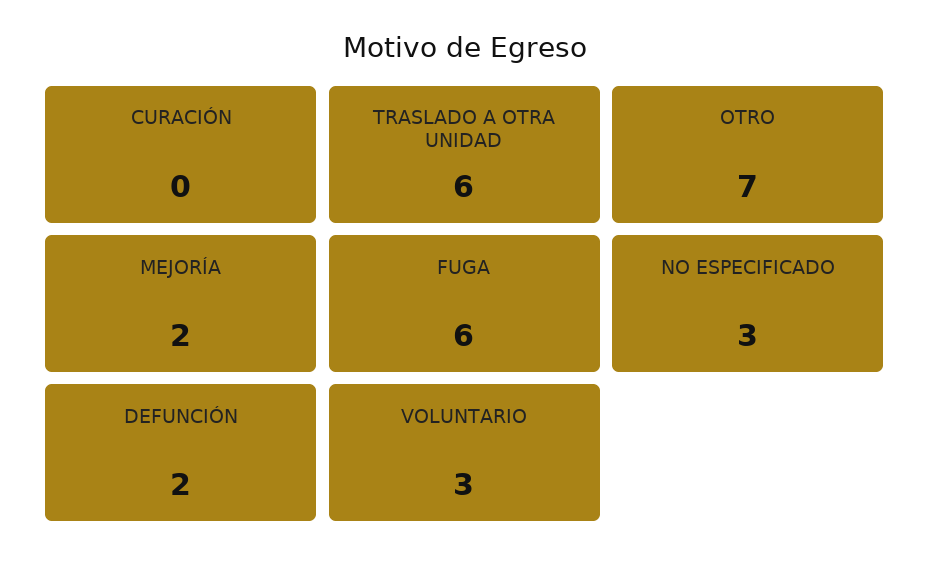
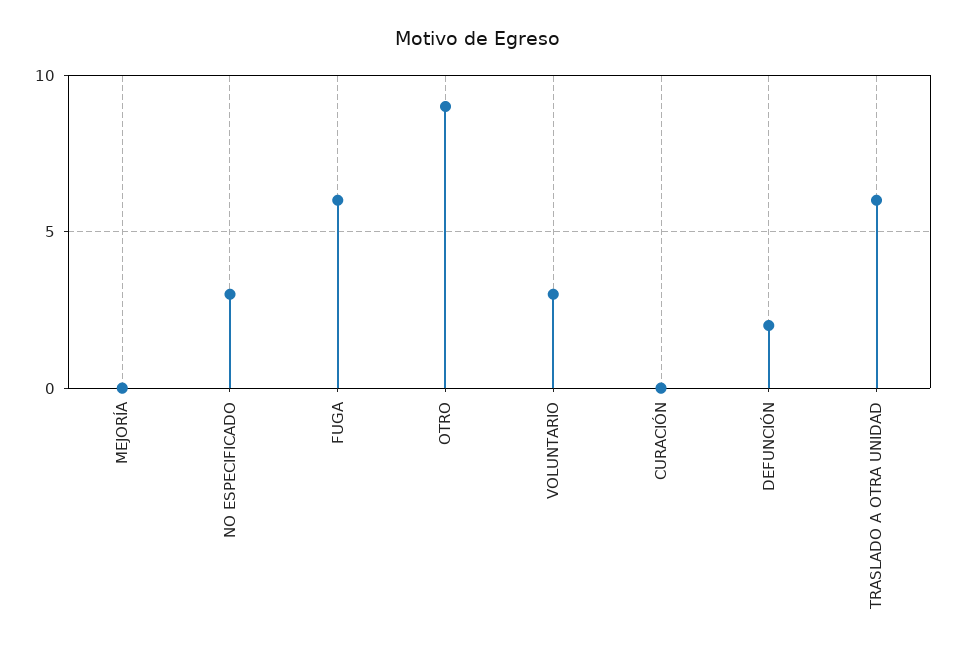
  {
    "CURACIÓN": 0,
    "TRASLADO A OTRA UNIDAD": 6,
-   "OTRO": 7,
+   "OTRO": 9,
-   "MEJORÍA": 2,
+   "MEJORÍA": 0,
    "FUGA": 6,
    "NO ESPECIFICADO": 3,
    "DEFUNCIÓN": 2,
    "VOLUNTARIO": 3
  }

